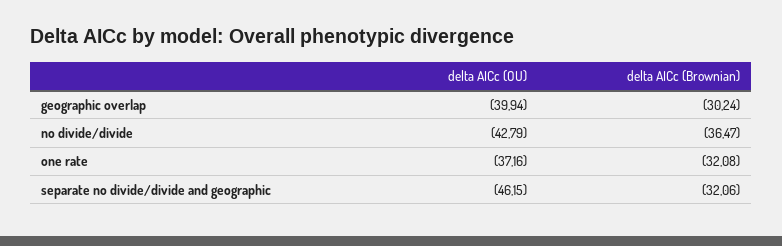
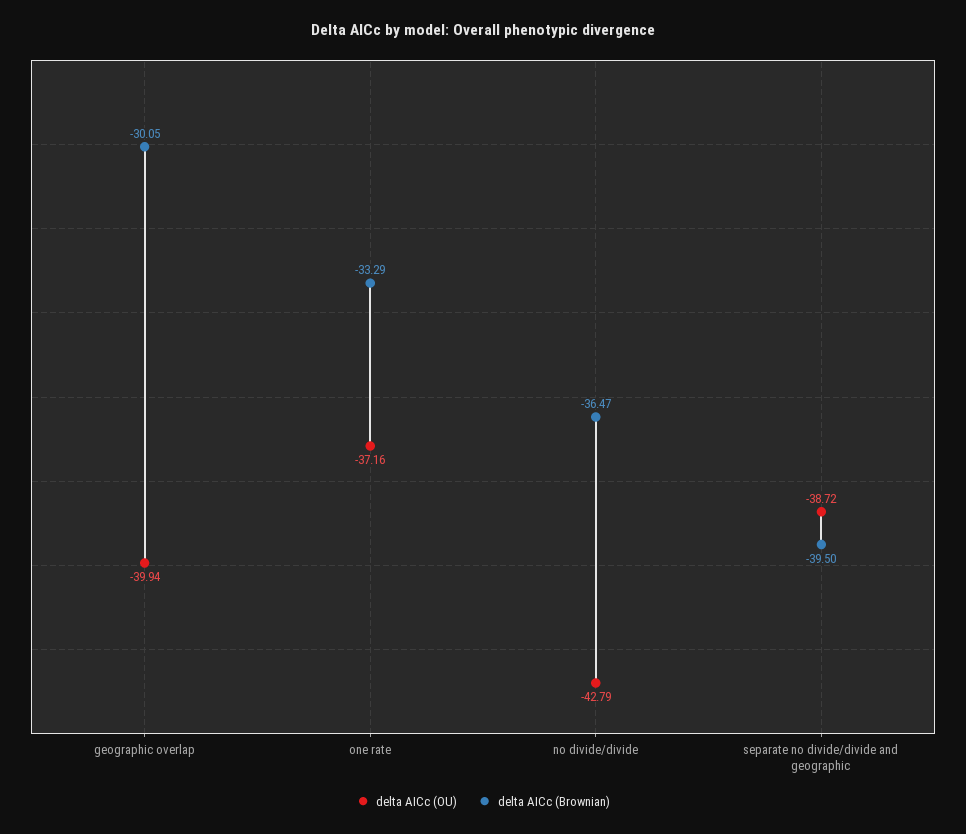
  {
    "delta AICc (OU)": {
      "geographic overlap": -39.94,
      "no divide/divide": -42.79,
      "one rate": -37.16,
-     "separate no divide/divide and geographic": -46.15
+     "separate no divide/divide and geographic": -38.72
    },
    "delta AICc (Brownian)": {
-     "geographic overlap": -30.24,
+     "geographic overlap": -30.05,
      "no divide/divide": -36.47,
-     "one rate": -32.08,
+     "one rate": -33.29,
-     "separate no divide/divide and geographic": -32.06
+     "separate no divide/divide and geographic": -39.5
    }
  }

